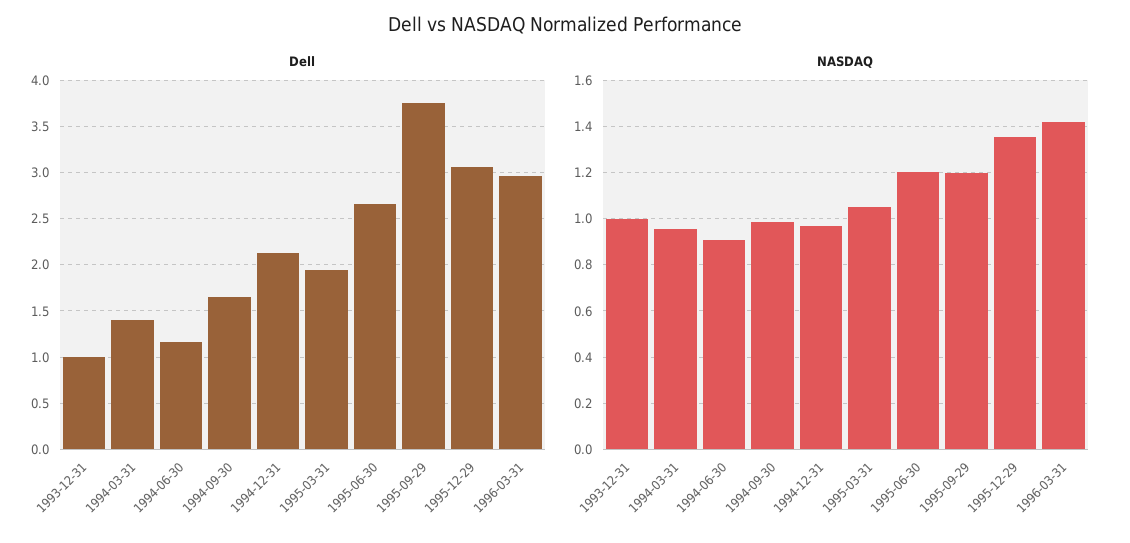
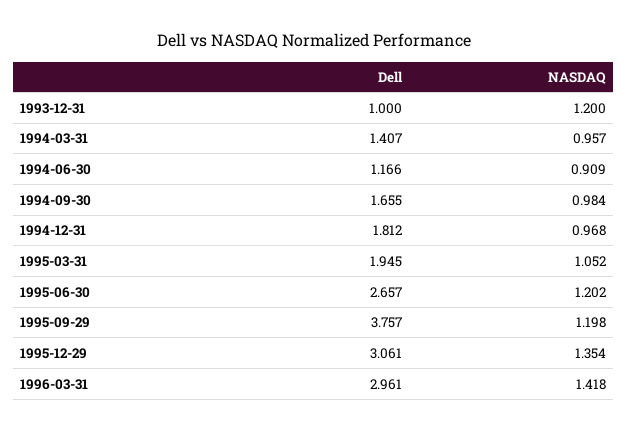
  {
    "Dell": {
      "1993-12-31": 1,
      "1994-03-31": 1.407,
      "1994-06-30": 1.166,
      "1994-09-30": 1.655,
-     "1994-12-31": 2.1,
+     "1994-12-31": 1.812,
      "1995-03-31": 1.945,
      "1995-06-30": 2.657,
      "1995-09-29": 3.757,
      "1995-12-29": 3.061,
      "1996-03-31": 2.961
    },
    "NASDAQ": {
-     "1993-12-31": 1,
+     "1993-12-31": 1.2,
      "1994-03-31": 0.957,
      "1994-06-30": 0.909,
      "1994-09-30": 0.984,
      "1994-12-31": 0.968,
      "1995-03-31": 1.052,
      "1995-06-30": 1.202,
      "1995-09-29": 1.198,
      "1995-12-29": 1.354,
      "1996-03-31": 1.418
    }
  }

